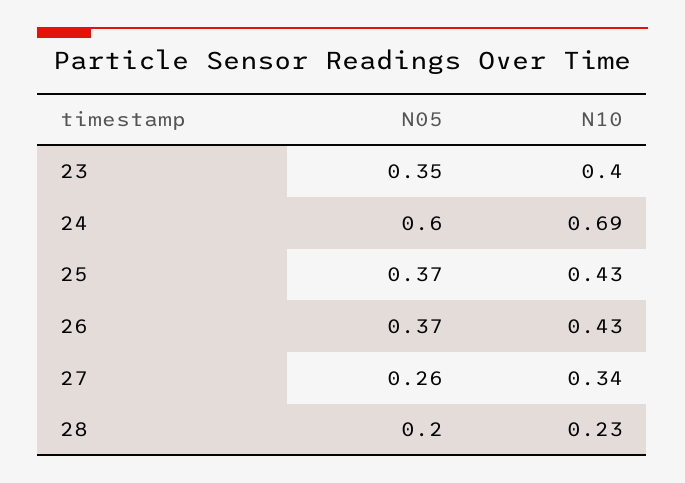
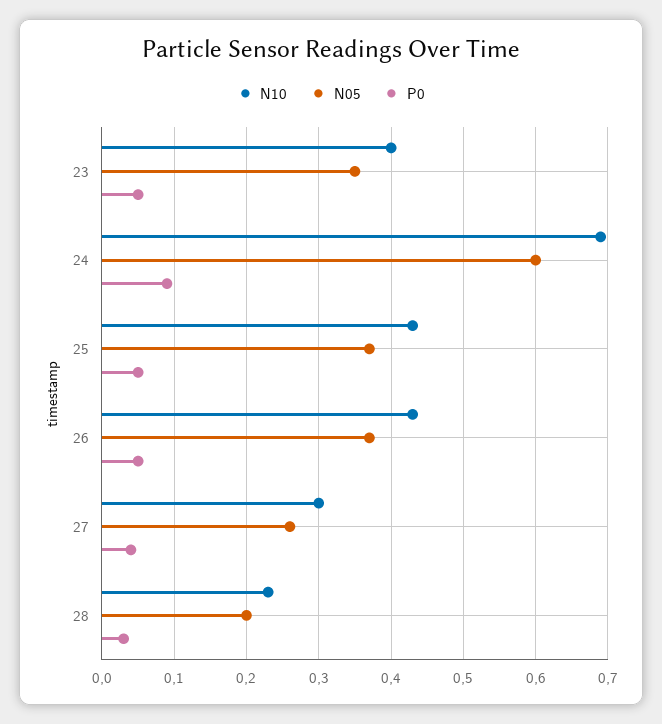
  {
    "N05": {
      "23": 0.35,
      "24": 0.6,
      "25": 0.37,
      "26": 0.37,
      "27": 0.26,
      "28": 0.2
    },
    "N10": {
      "23": 0.4,
      "24": 0.69,
      "25": 0.43,
      "26": 0.43,
-     "27": 0.34,
+     "27": 0.3,
      "28": 0.23
-   }
+   },
+   "P0": {
+     "23": 0.05,
+     "24": 0.09,
+     "25": 0.05,
+     "26": 0.05,
+     "27": 0.04,
+     "28": 0.03
+   }
  }

